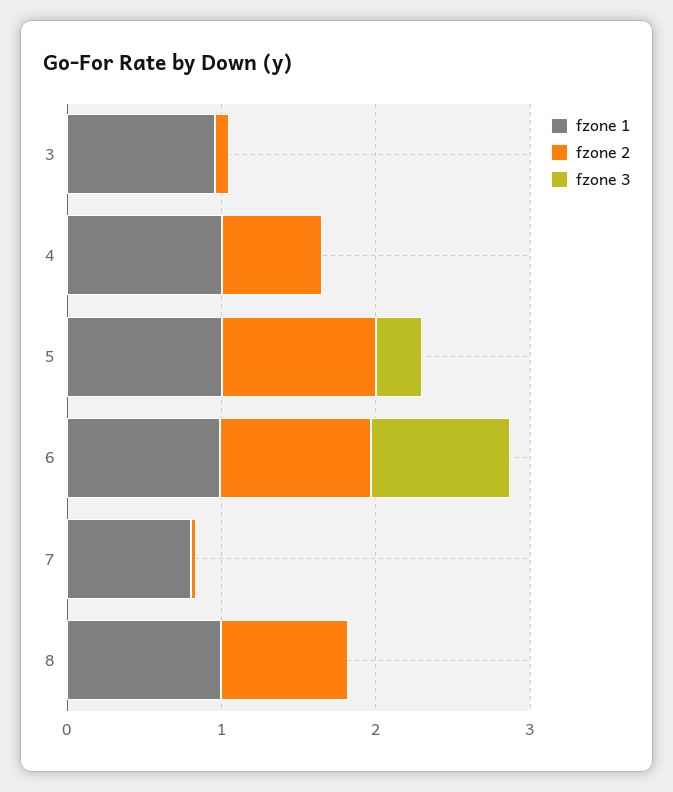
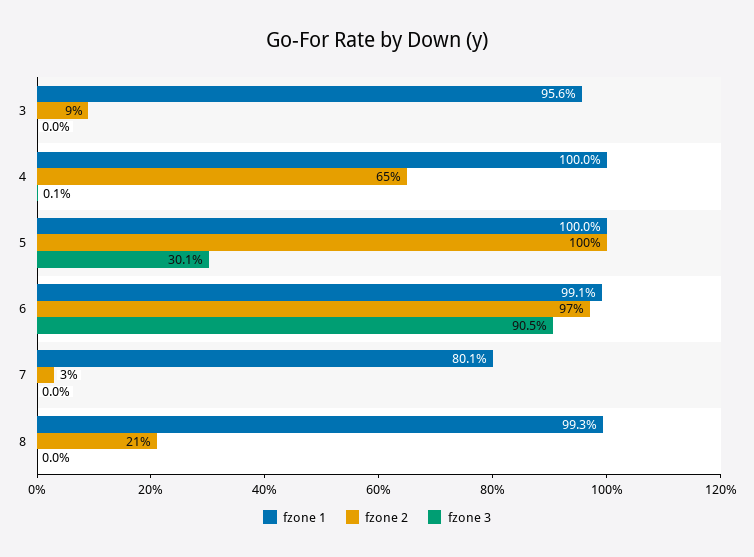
  {
    "fzone 1": {
      "3": 0.956,
      "4": 1,
      "5": 1,
      "6": 0.991,
      "7": 0.801,
      "8": 0.993
    },
    "fzone 2": {
      "3": 0.09,
      "4": 0.65,
      "5": 1,
      "6": 0.97,
      "7": 0.03,
-     "8": 0.8
+     "8": 0.21
    },
    "fzone 3": {
      "3": 0,
      "4": 0.001,
      "5": 0.301,
      "6": 0.905,
      "7": 0,
      "8": 0
    }
  }

